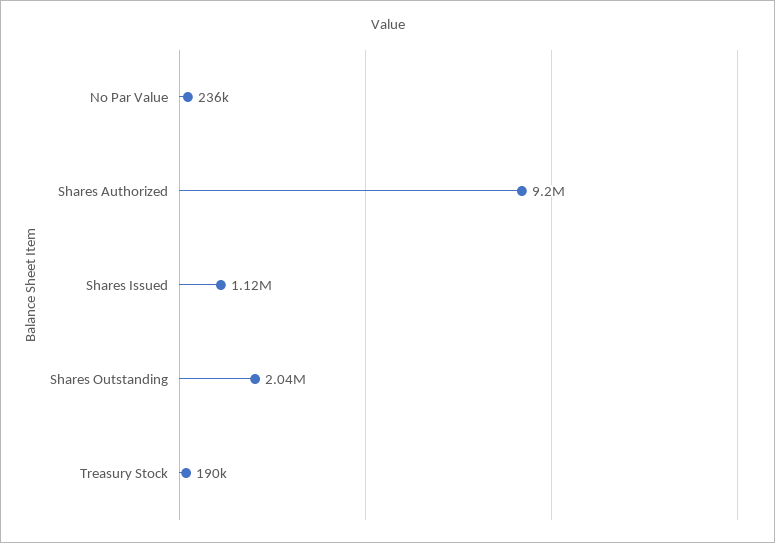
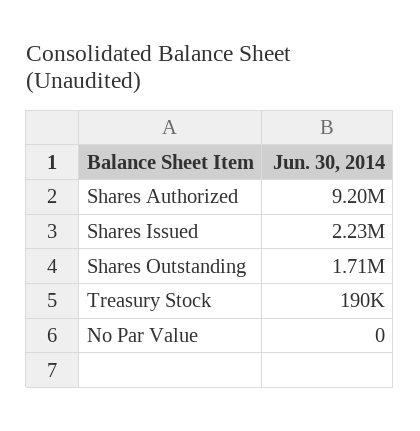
  {
-   "No Par Value": 236000,
+   "No Par Value": 0,
    "Shares Authorized": 9200000,
-   "Shares Issued": 1120000,
+   "Shares Issued": 2230000,
-   "Shares Outstanding": 2040000,
+   "Shares Outstanding": 1710000,
    "Treasury Stock": 190000
  }

